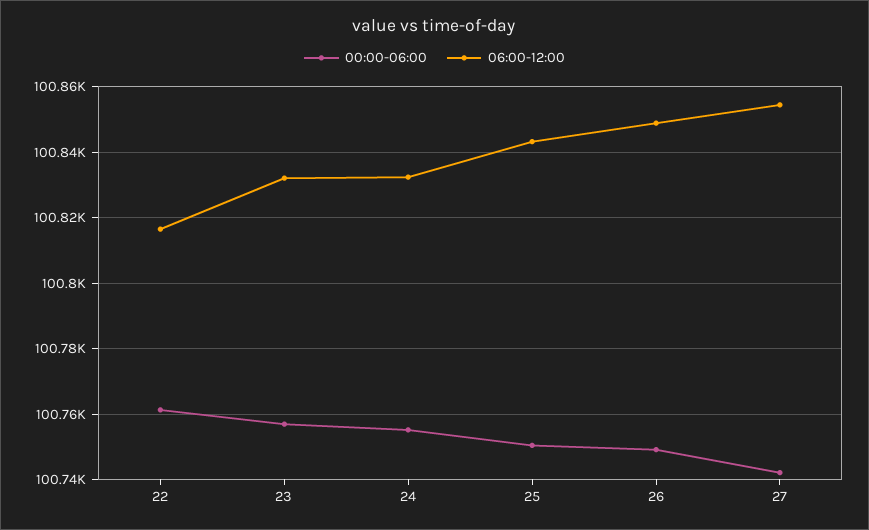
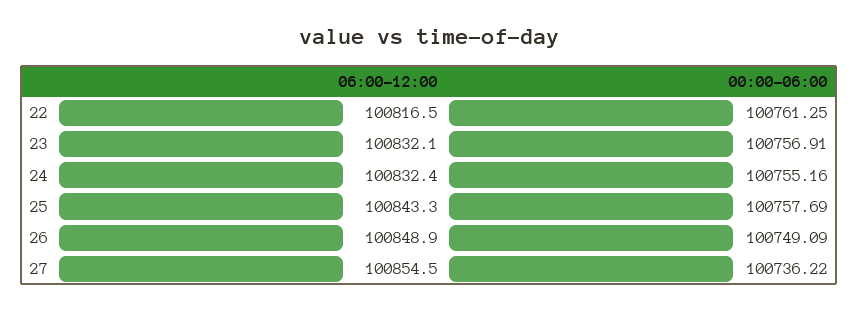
  {
    "00:00-06:00": {
      "22": 100761.25,
      "23": 100756.91,
      "24": 100755.16,
-     "25": 100750,
+     "25": 100757.69,
      "26": 100749.09,
-     "27": 100742
+     "27": 100736.22
    },
    "06:00-12:00": {
      "22": 100816.5,
      "23": 100832.1,
      "24": 100832.4,
      "25": 100843.3,
      "26": 100848.9,
      "27": 100854.5
    }
  }

